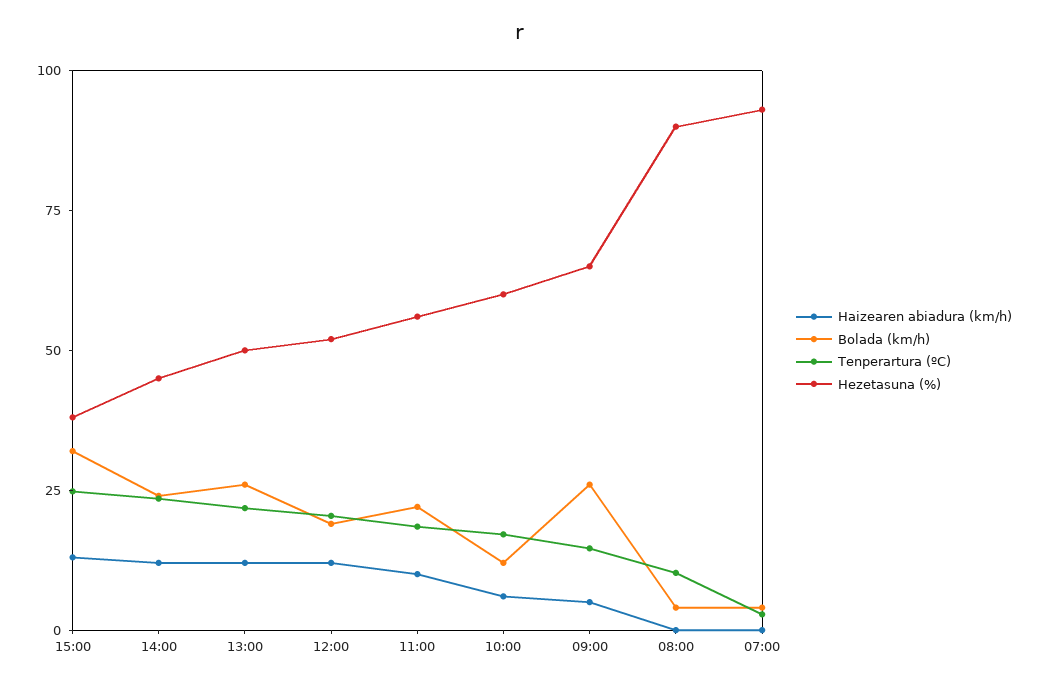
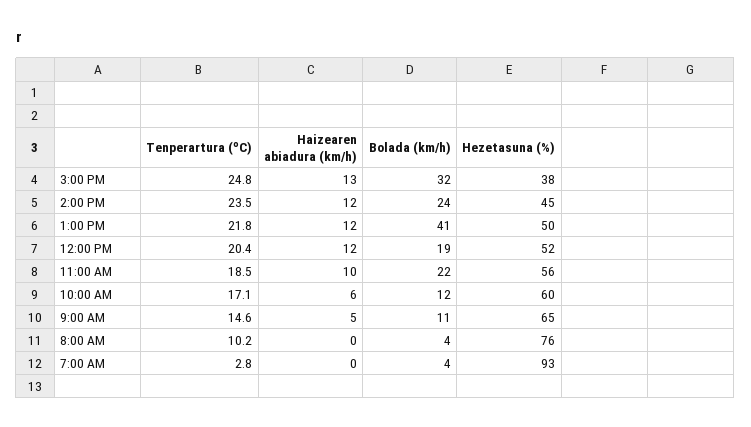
  {
    "Haizearen abiadura (km/h)": {
      "15:00": 13,
      "14:00": 12,
      "13:00": 12,
      "12:00": 12,
      "11:00": 10,
      "10:00": 6,
      "09:00": 5,
      "08:00": 0,
      "07:00": 0
    },
    "Bolada (km/h)": {
      "15:00": 32,
      "14:00": 24,
-     "13:00": 25,
+     "13:00": 41,
      "12:00": 19,
      "11:00": 22,
      "10:00": 12,
-     "09:00": 25,
+     "09:00": 11,
      "08:00": 4,
      "07:00": 4
    },
    "Tenperartura (ºC)": {
      "15:00": 24.8,
      "14:00": 23.5,
      "13:00": 21.8,
      "12:00": 20.4,
      "11:00": 18.5,
      "10:00": 17.1,
      "09:00": 14.6,
      "08:00": 10.2,
      "07:00": 2.8
    },
    "Hezetasuna (%)": {
      "15:00": 38,
      "14:00": 45,
      "13:00": 50,
      "12:00": 52,
      "11:00": 56,
      "10:00": 60,
      "09:00": 65,
-     "08:00": 90,
+     "08:00": 76,
      "07:00": 93
    }
  }

